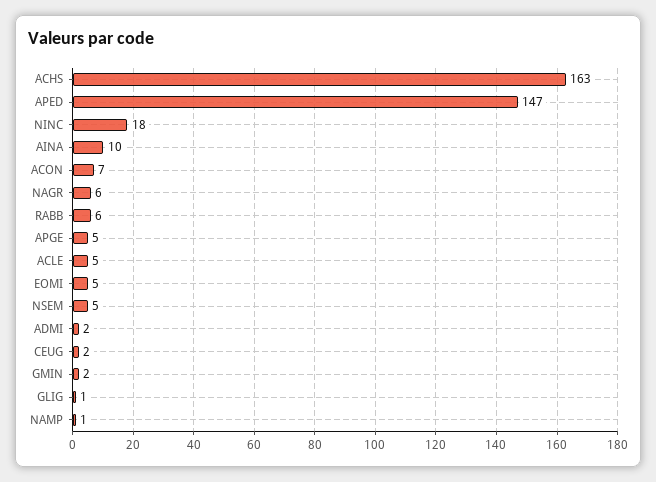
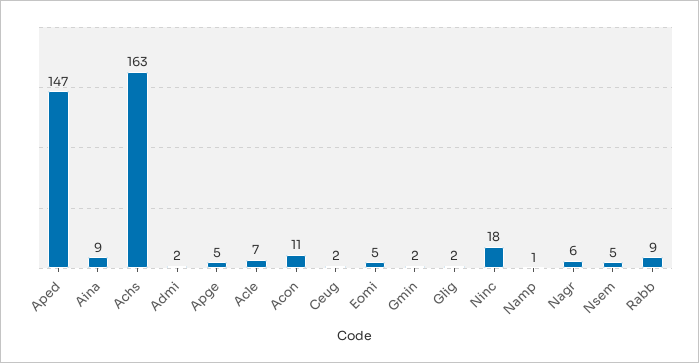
  {
    "ACHS": 163,
    "APED": 147,
    "NINC": 18,
-   "AINA": 10,
+   "AINA": 9,
-   "ACON": 7,
+   "ACON": 11,
    "NAGR": 6,
-   "RABB": 6,
+   "RABB": 9,
    "APGE": 5,
-   "ACLE": 5,
+   "ACLE": 7,
    "EOMI": 5,
    "NSEM": 5,
    "ADMI": 2,
    "CEUG": 2,
    "GMIN": 2,
-   "GLIG": 1,
+   "GLIG": 2,
    "NAMP": 1
  }

